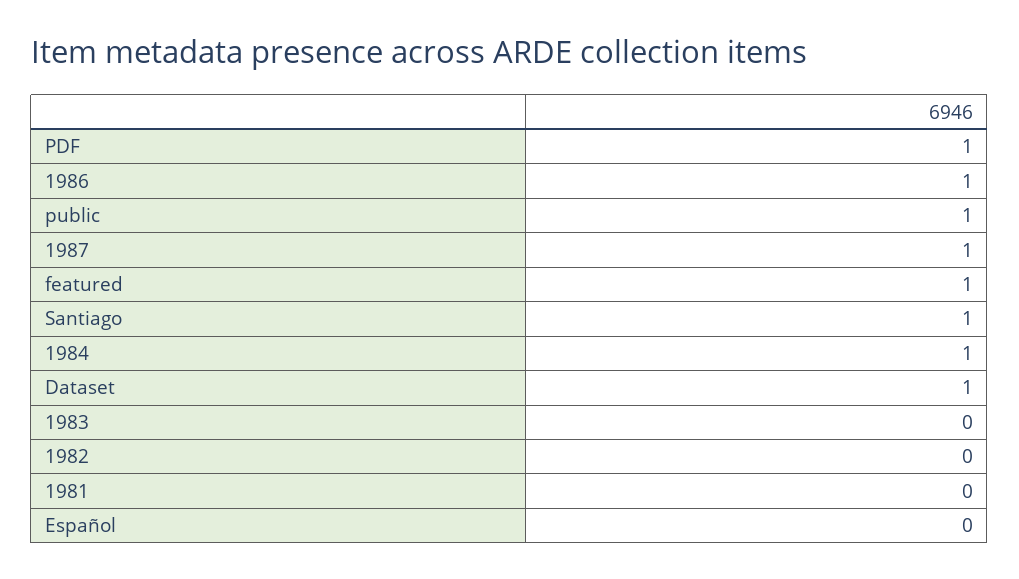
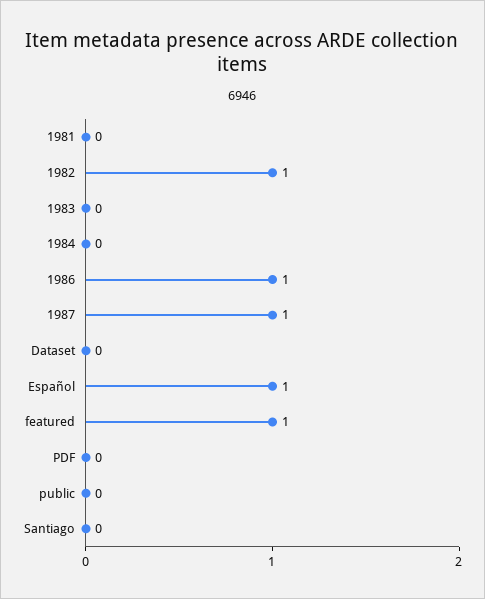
  {
-   "PDF": 1,
+   "PDF": 0,
    "1986": 1,
-   "public": 1,
+   "public": 0,
    "1987": 1,
    "featured": 1,
-   "Santiago": 1,
+   "Santiago": 0,
-   "1984": 1,
+   "1984": 0,
-   "Dataset": 1,
+   "Dataset": 0,
    "1983": 0,
-   "1982": 0,
+   "1982": 1,
    "1981": 0,
-   "Español": 0
+   "Español": 1
  }

